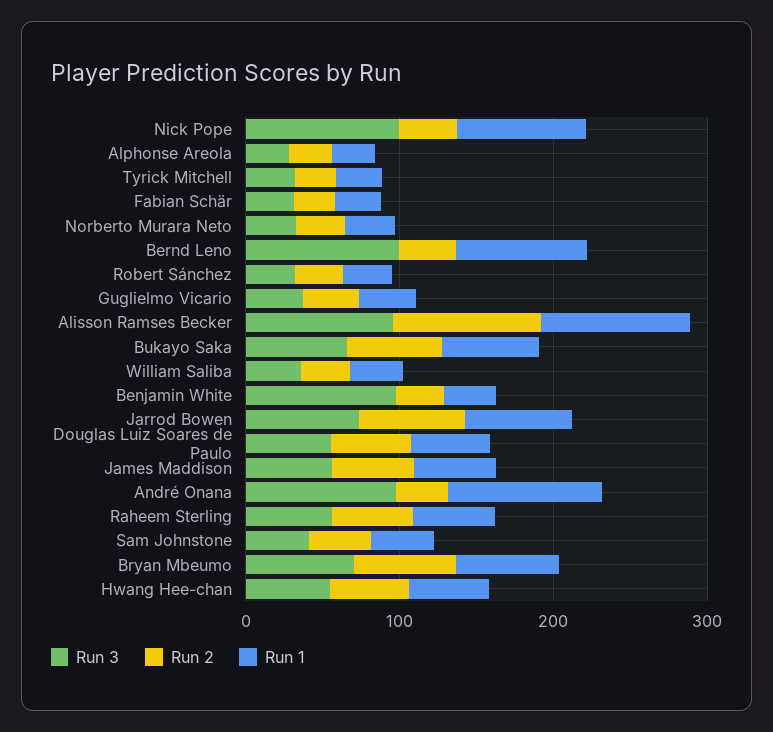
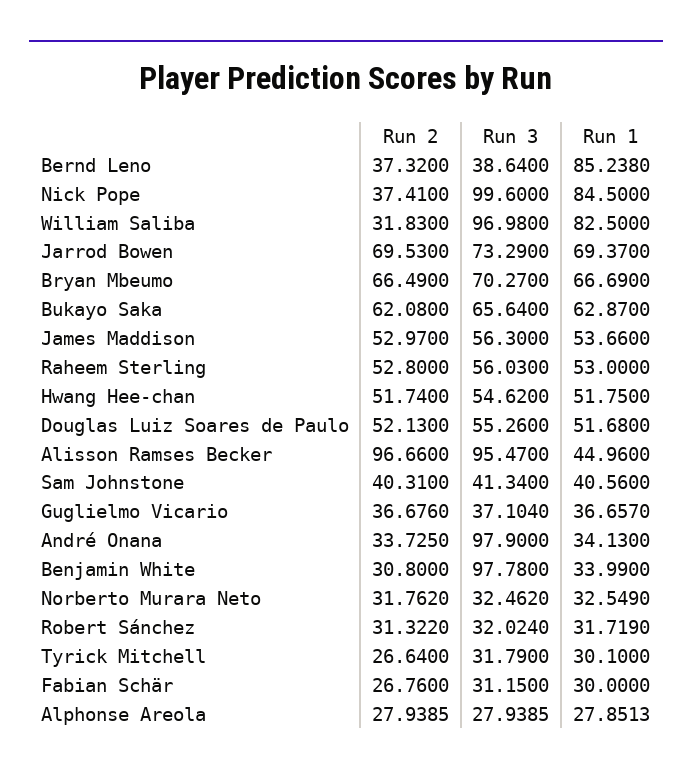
  {
    "Run 3": {
      "Nick Pope": 99.6,
      "Alphonse Areola": 27.9385,
      "Tyrick Mitchell": 31.79,
      "Fabian Schär": 31.15,
      "Norberto Murara Neto": 32.462,
-     "Bernd Leno": 100,
+     "Bernd Leno": 38.64,
      "Robert Sánchez": 32.024,
      "Guglielmo Vicario": 37.104,
      "Alisson Ramses Becker": 95.47,
      "Bukayo Saka": 65.64,
-     "William Saliba": 40,
+     "William Saliba": 96.98,
      "Benjamin White": 97.78,
      "Jarrod Bowen": 73.29,
      "Douglas Luiz Soares de Paulo": 55.26,
      "James Maddison": 56.3,
      "André Onana": 97.9,
      "Raheem Sterling": 56.03,
      "Sam Johnstone": 41.34,
      "Bryan Mbeumo": 70.27,
      "Hwang Hee-chan": 54.62
    },
    "Run 2": {
      "Nick Pope": 37.41,
      "Alphonse Areola": 27.9385,
      "Tyrick Mitchell": 26.64,
      "Fabian Schär": 26.76,
      "Norberto Murara Neto": 31.762,
      "Bernd Leno": 37.32,
      "Robert Sánchez": 31.322,
      "Guglielmo Vicario": 36.676,
      "Alisson Ramses Becker": 96.66,
      "Bukayo Saka": 62.08,
      "William Saliba": 31.83,
      "Benjamin White": 30.8,
      "Jarrod Bowen": 69.53,
      "Douglas Luiz Soares de Paulo": 52.13,
      "James Maddison": 52.97,
      "André Onana": 33.725,
      "Raheem Sterling": 52.8,
      "Sam Johnstone": 40.31,
      "Bryan Mbeumo": 66.49,
      "Hwang Hee-chan": 51.74
    },
    "Run 1": {
      "Nick Pope": 84.5,
      "Alphonse Areola": 27.8513,
      "Tyrick Mitchell": 30.1,
      "Fabian Schär": 30,
      "Norberto Murara Neto": 32.549,
      "Bernd Leno": 85.238,
      "Robert Sánchez": 31.719,
      "Guglielmo Vicario": 36.657,
-     "Alisson Ramses Becker": 100,
+     "Alisson Ramses Becker": 44.96,
      "Bukayo Saka": 62.87,
-     "William Saliba": 40,
+     "William Saliba": 82.5,
      "Benjamin White": 33.99,
      "Jarrod Bowen": 69.37,
      "Douglas Luiz Soares de Paulo": 51.68,
      "James Maddison": 53.66,
-     "André Onana": 100,
+     "André Onana": 34.13,
      "Raheem Sterling": 53,
      "Sam Johnstone": 40.56,
      "Bryan Mbeumo": 66.69,
      "Hwang Hee-chan": 51.75
    }
  }

